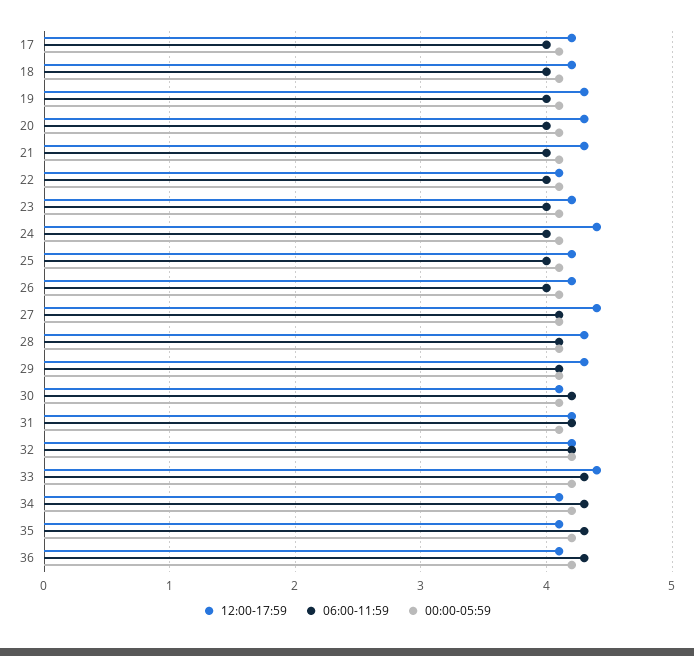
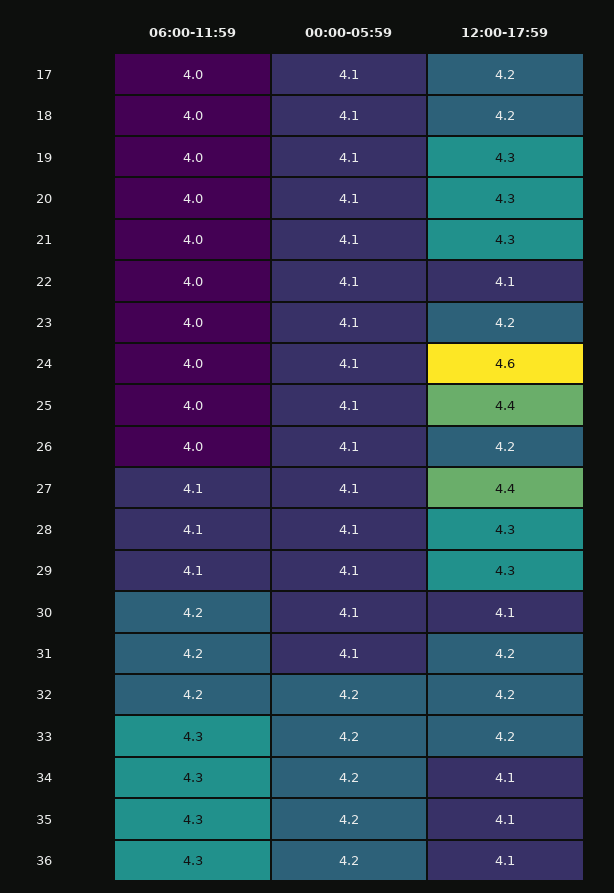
  {
    "12:00-17:59": {
      "17": 4.2,
      "18": 4.2,
      "19": 4.3,
      "20": 4.3,
      "21": 4.3,
      "22": 4.1,
      "23": 4.2,
-     "24": 4.4,
+     "24": 4.6,
-     "25": 4.2,
+     "25": 4.4,
      "26": 4.2,
      "27": 4.4,
      "28": 4.3,
      "29": 4.3,
      "30": 4.1,
      "31": 4.2,
      "32": 4.2,
-     "33": 4.4,
+     "33": 4.2,
      "34": 4.1,
      "35": 4.1,
      "36": 4.1
    },
    "06:00-11:59": {
      "17": 4,
      "18": 4,
      "19": 4,
      "20": 4,
      "21": 4,
      "22": 4,
      "23": 4,
      "24": 4,
      "25": 4,
      "26": 4,
      "27": 4.1,
      "28": 4.1,
      "29": 4.1,
      "30": 4.2,
      "31": 4.2,
      "32": 4.2,
      "33": 4.3,
      "34": 4.3,
      "35": 4.3,
      "36": 4.3
    },
    "00:00-05:59": {
      "17": 4.1,
      "18": 4.1,
      "19": 4.1,
      "20": 4.1,
      "21": 4.1,
      "22": 4.1,
      "23": 4.1,
      "24": 4.1,
      "25": 4.1,
      "26": 4.1,
      "27": 4.1,
      "28": 4.1,
      "29": 4.1,
      "30": 4.1,
      "31": 4.1,
      "32": 4.2,
      "33": 4.2,
      "34": 4.2,
      "35": 4.2,
      "36": 4.2
    }
  }

